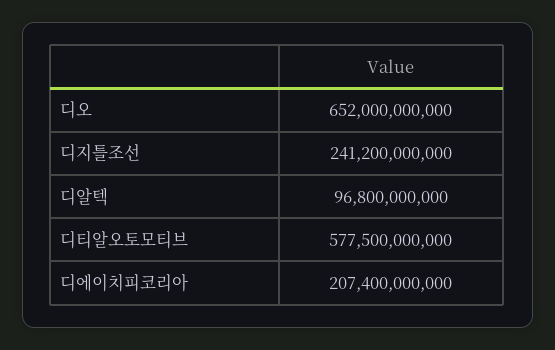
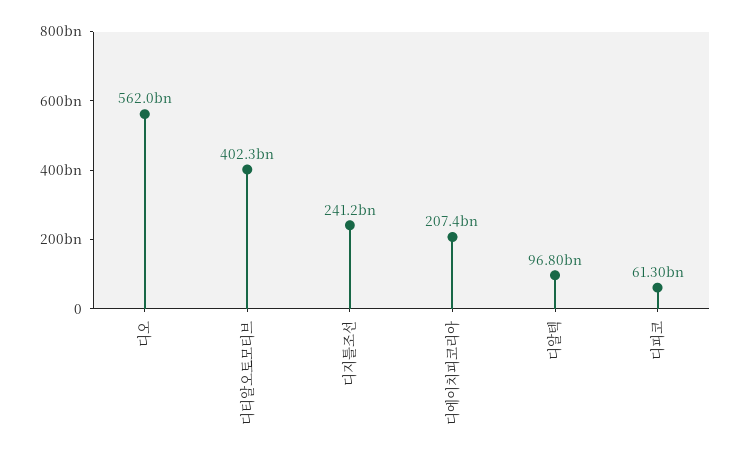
  {
-   "디오": 652000000000,
+   "디오": 562000000000,
    "디지틀조선": 241200000000,
    "디알텍": 96800000000,
-   "디티알오토모티브": 577500000000,
+   "디티알오토모티브": 402300000000,
-   "디에이치피코리아": 207400000000
+   "디에이치피코리아": 207400000000,
+   "디피코": 61300000000
  }

